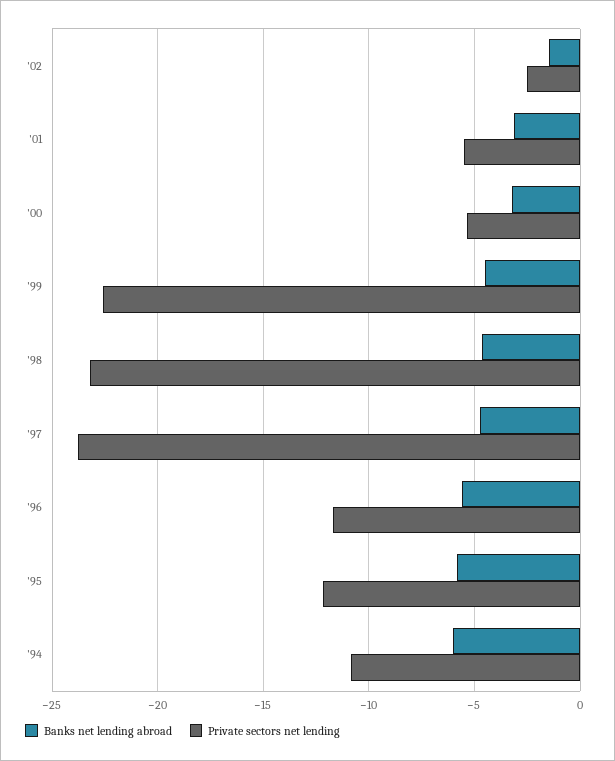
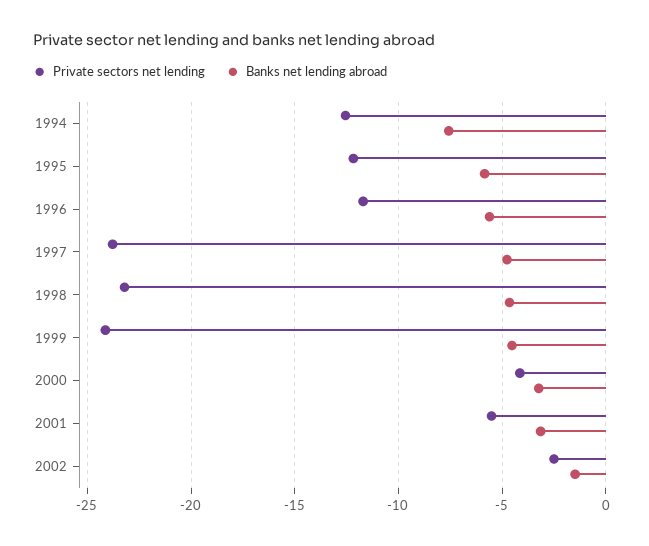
  {
    "Banks net lending abroad": {
      "'02": -1.5,
      "'01": -3,
      "'00": -3,
      "'99": -4.5,
      "'98": -4.5,
      "'97": -5,
      "'96": -5.5,
      "'95": -6,
-     "'94": -6
+     "'94": -7.5
    },
    "Private sectors net lending": {
      "'02": -2.5,
      "'01": -5.5,
-     "'00": -5.5,
+     "'00": -4,
-     "'99": -22.5,
+     "'99": -24,
      "'98": -23,
      "'97": -24,
      "'96": -11.5,
      "'95": -12,
-     "'94": -11
+     "'94": -12.5
    }
  }

